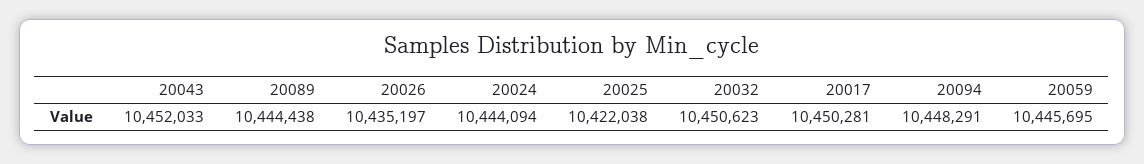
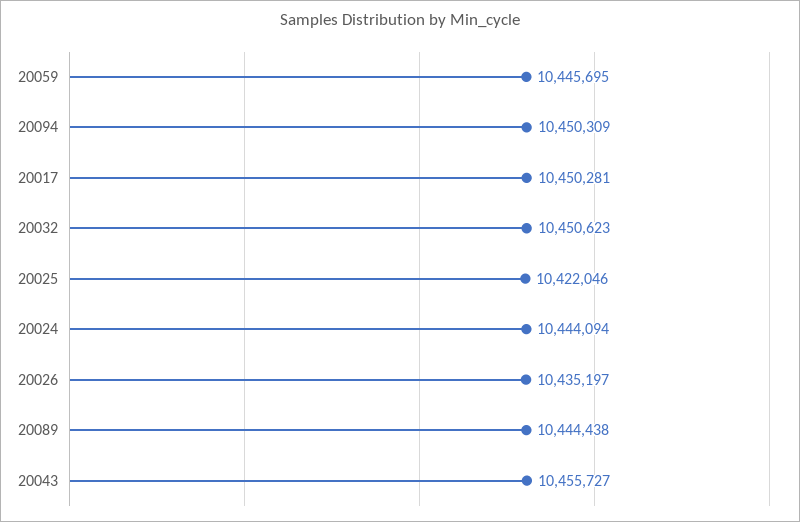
  {
-   "20043": 10452033,
+   "20043": 10455727,
    "20089": 10444438,
    "20026": 10435197,
    "20024": 10444094,
-   "20025": 10422038,
+   "20025": 10422046,
    "20032": 10450623,
    "20017": 10450281,
-   "20094": 10448291,
+   "20094": 10450309,
    "20059": 10445695
  }

